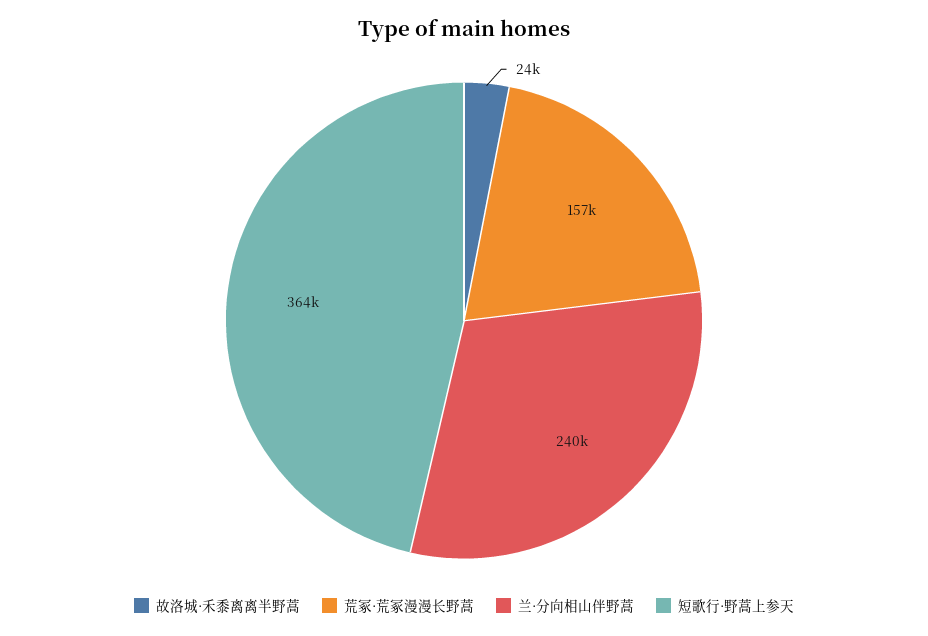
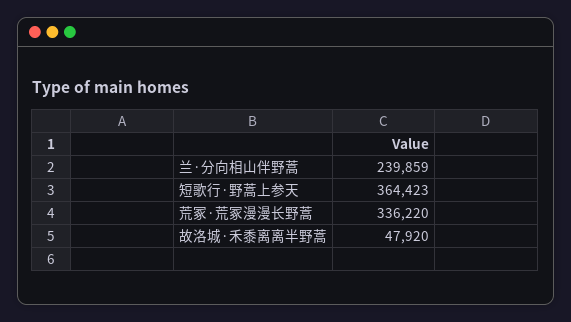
  {
-   "故洛城·禾黍离离半野蒿": 24000,
+   "故洛城·禾黍离离半野蒿": 47920,
-   "荒冢·荒冢漫漫长野蒿": 157000,
+   "荒冢·荒冢漫漫长野蒿": 336220,
    "兰·分向相山伴野蒿": 239859,
    "短歌行·野蒿上参天": 364423
  }

